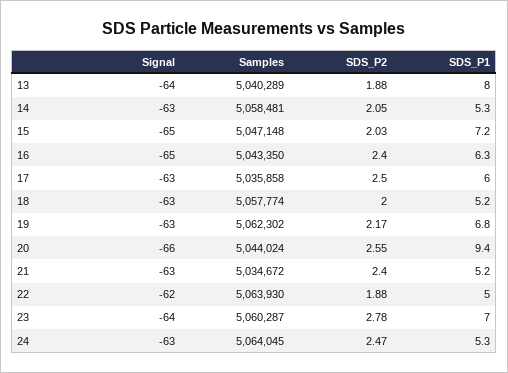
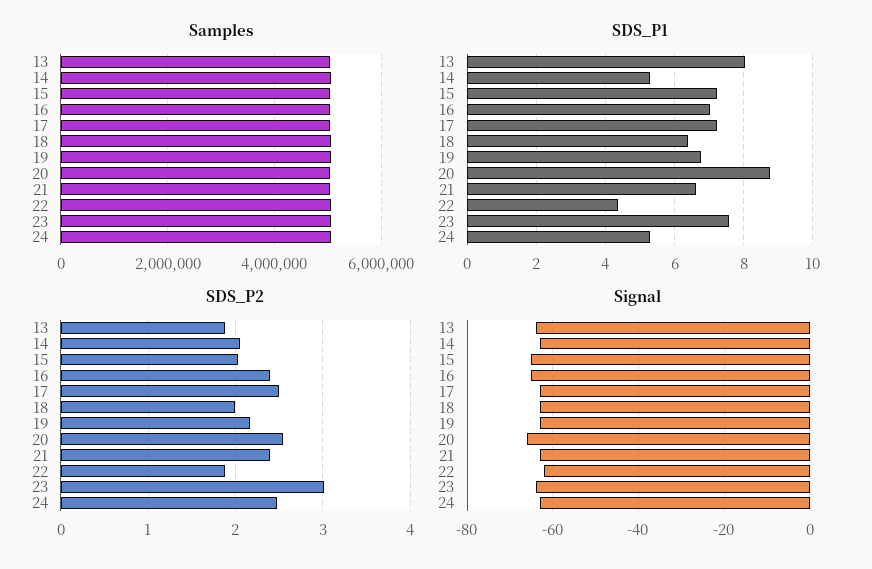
  {
    "Signal": {
      "13": -64,
      "14": -63,
      "15": -65,
      "16": -65,
      "17": -63,
      "18": -63,
      "19": -63,
      "20": -66,
      "21": -63,
      "22": -62,
      "23": -64,
      "24": -63
    },
    "Samples": {
      "13": 5040289,
      "14": 5058481,
      "15": 5047148,
      "16": 5043350,
      "17": 5035858,
      "18": 5057774,
      "19": 5062302,
      "20": 5044024,
      "21": 5034672,
      "22": 5063930,
      "23": 5060287,
      "24": 5064045
    },
    "SDS_P2": {
      "13": 1.88,
      "14": 2.05,
      "15": 2.03,
      "16": 2.4,
      "17": 2.5,
      "18": 2,
      "19": 2.17,
      "20": 2.55,
      "21": 2.4,
      "22": 1.88,
-     "23": 2.78,
+     "23": 3,
      "24": 2.47
    },
    "SDS_P1": {
      "13": 8,
      "14": 5.3,
      "15": 7.2,
-     "16": 6.3,
+     "16": 7,
-     "17": 6,
+     "17": 7.2,
-     "18": 5.2,
+     "18": 6.4,
      "19": 6.8,
-     "20": 9.4,
+     "20": 8.8,
-     "21": 5.2,
+     "21": 6.6,
-     "22": 5,
+     "22": 4.4,
-     "23": 7,
+     "23": 7.6,
      "24": 5.3
    }
  }

